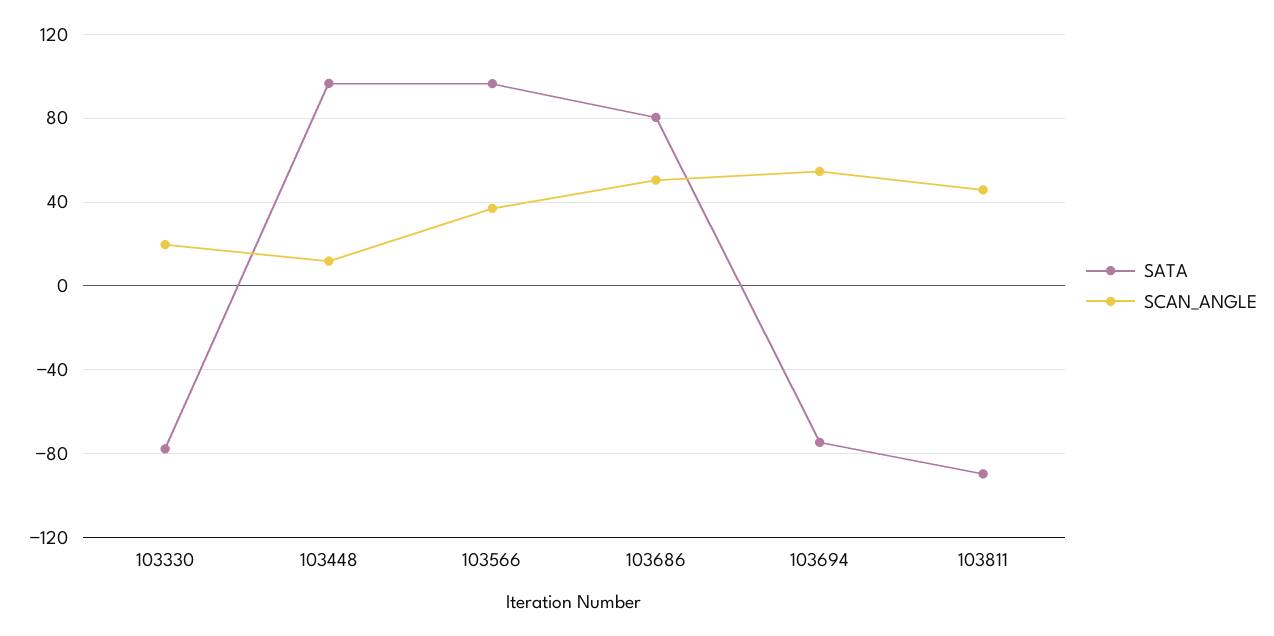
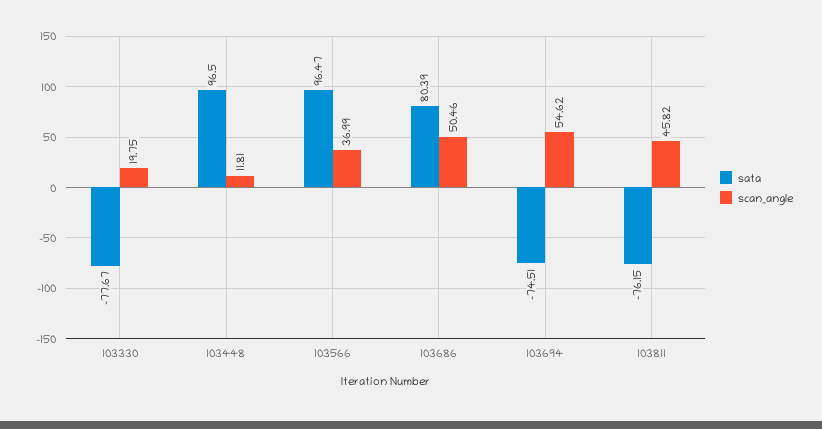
  {
    "SATA": {
      "103330": -77.67,
      "103448": 96.5,
      "103566": 96.47,
      "103686": 80.39,
      "103694": -74.51,
-     "103811": -90
+     "103811": -76.15
    },
    "SCAN_ANGLE": {
      "103330": 19.75,
      "103448": 11.81,
      "103566": 36.99,
      "103686": 50.46,
      "103694": 54.62,
      "103811": 45.82
    }
  }

